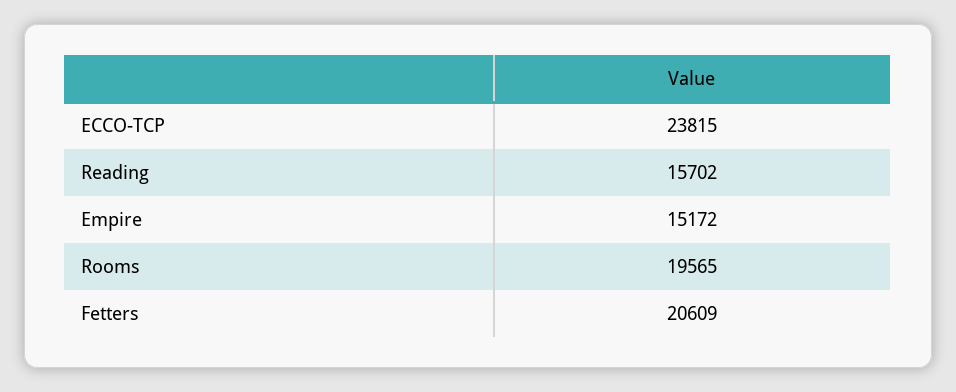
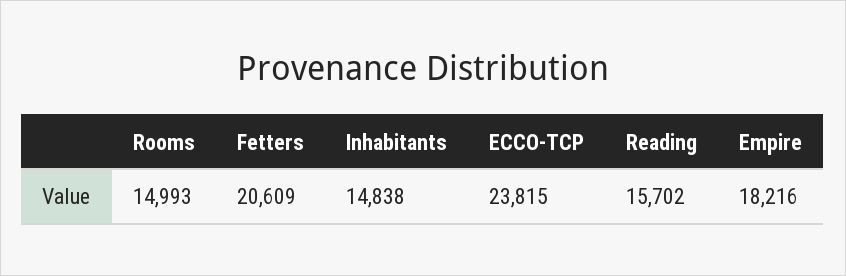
  {
    "ECCO-TCP": 23815,
    "Reading": 15702,
-   "Empire": 15172,
+   "Empire": 18216,
-   "Rooms": 19565,
+   "Rooms": 14993,
-   "Fetters": 20609
+   "Fetters": 20609,
+   "Inhabitants": 14838
  }

